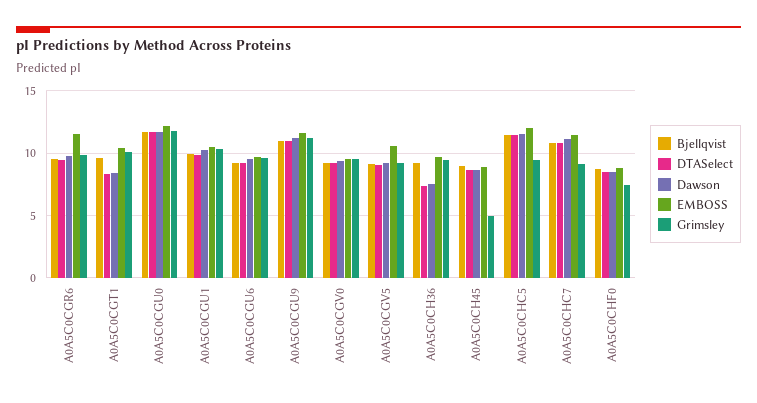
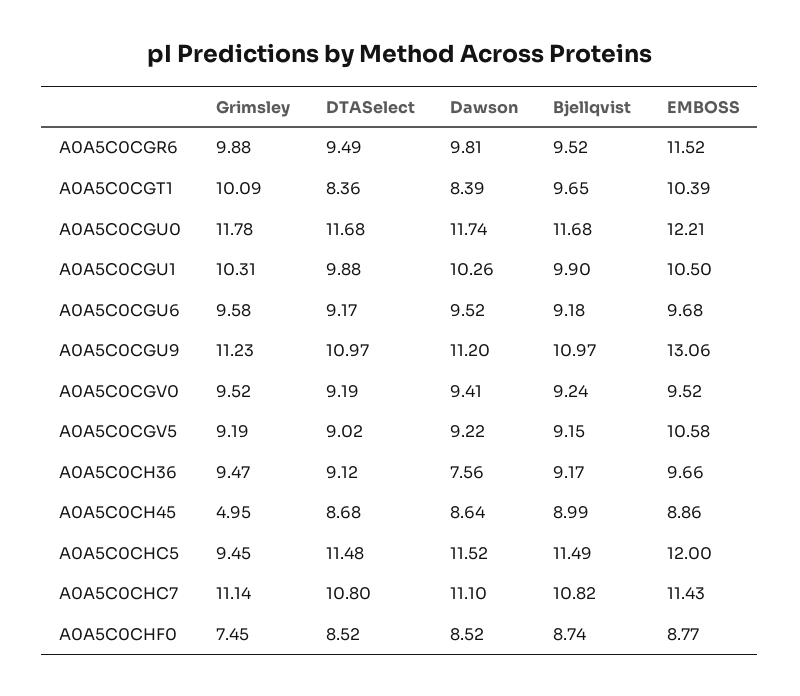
  {
    "Bjellqvist": {
      "A0A5C0CGR6": 9.52,
      "A0A5C0CGT1": 9.65,
      "A0A5C0CGU0": 11.68,
      "A0A5C0CGU1": 9.9,
      "A0A5C0CGU6": 9.18,
      "A0A5C0CGU9": 10.97,
      "A0A5C0CGV0": 9.24,
      "A0A5C0CGV5": 9.15,
      "A0A5C0CH36": 9.17,
      "A0A5C0CH45": 8.99,
      "A0A5C0CHC5": 11.49,
      "A0A5C0CHC7": 10.82,
      "A0A5C0CHF0": 8.74
    },
    "DTASelect": {
      "A0A5C0CGR6": 9.49,
      "A0A5C0CGT1": 8.36,
      "A0A5C0CGU0": 11.68,
      "A0A5C0CGU1": 9.88,
      "A0A5C0CGU6": 9.17,
      "A0A5C0CGU9": 10.97,
      "A0A5C0CGV0": 9.19,
      "A0A5C0CGV5": 9.02,
-     "A0A5C0CH36": 7.5,
+     "A0A5C0CH36": 9.12,
      "A0A5C0CH45": 8.68,
      "A0A5C0CHC5": 11.48,
      "A0A5C0CHC7": 10.8,
      "A0A5C0CHF0": 8.52
    },
    "Dawson": {
      "A0A5C0CGR6": 9.81,
      "A0A5C0CGT1": 8.39,
      "A0A5C0CGU0": 11.74,
      "A0A5C0CGU1": 10.26,
      "A0A5C0CGU6": 9.52,
      "A0A5C0CGU9": 11.2,
      "A0A5C0CGV0": 9.41,
      "A0A5C0CGV5": 9.22,
      "A0A5C0CH36": 7.56,
      "A0A5C0CH45": 8.64,
      "A0A5C0CHC5": 11.52,
      "A0A5C0CHC7": 11.1,
      "A0A5C0CHF0": 8.52
    },
    "EMBOSS": {
      "A0A5C0CGR6": 11.52,
      "A0A5C0CGT1": 10.39,
      "A0A5C0CGU0": 12.21,
      "A0A5C0CGU1": 10.5,
      "A0A5C0CGU6": 9.68,
-     "A0A5C0CGU9": 11.5,
+     "A0A5C0CGU9": 13.06,
      "A0A5C0CGV0": 9.52,
      "A0A5C0CGV5": 10.58,
      "A0A5C0CH36": 9.66,
      "A0A5C0CH45": 8.86,
      "A0A5C0CHC5": 12,
      "A0A5C0CHC7": 11.43,
      "A0A5C0CHF0": 8.77
    },
    "Grimsley": {
      "A0A5C0CGR6": 9.88,
      "A0A5C0CGT1": 10.09,
      "A0A5C0CGU0": 11.78,
      "A0A5C0CGU1": 10.31,
      "A0A5C0CGU6": 9.58,
      "A0A5C0CGU9": 11.23,
      "A0A5C0CGV0": 9.52,
      "A0A5C0CGV5": 9.19,
      "A0A5C0CH36": 9.47,
      "A0A5C0CH45": 4.95,
      "A0A5C0CHC5": 9.45,
-     "A0A5C0CHC7": 9,
+     "A0A5C0CHC7": 11.14,
      "A0A5C0CHF0": 7.45
    }
  }

